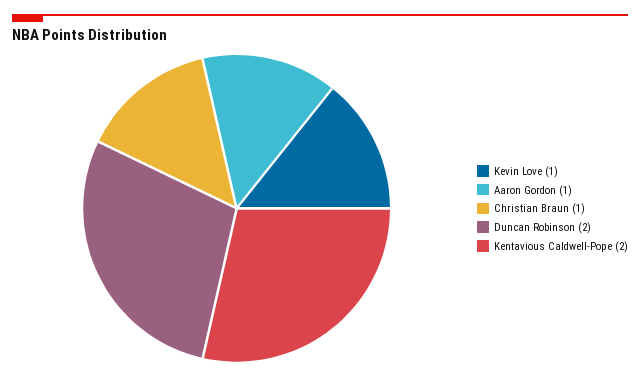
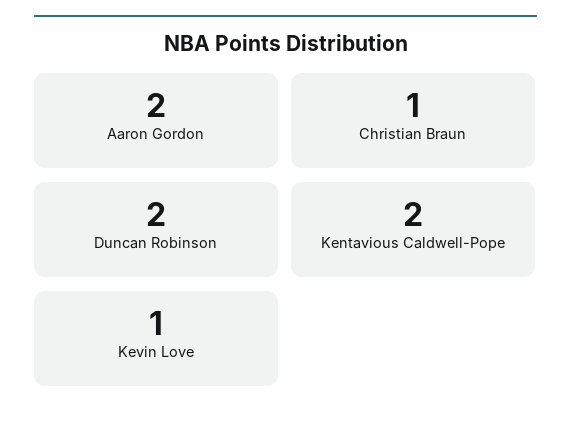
  {
    "Kevin Love": 1,
-   "Aaron Gordon": 1,
+   "Aaron Gordon": 2,
    "Christian Braun": 1,
    "Duncan Robinson": 2,
    "Kentavious Caldwell-Pope": 2
  }

